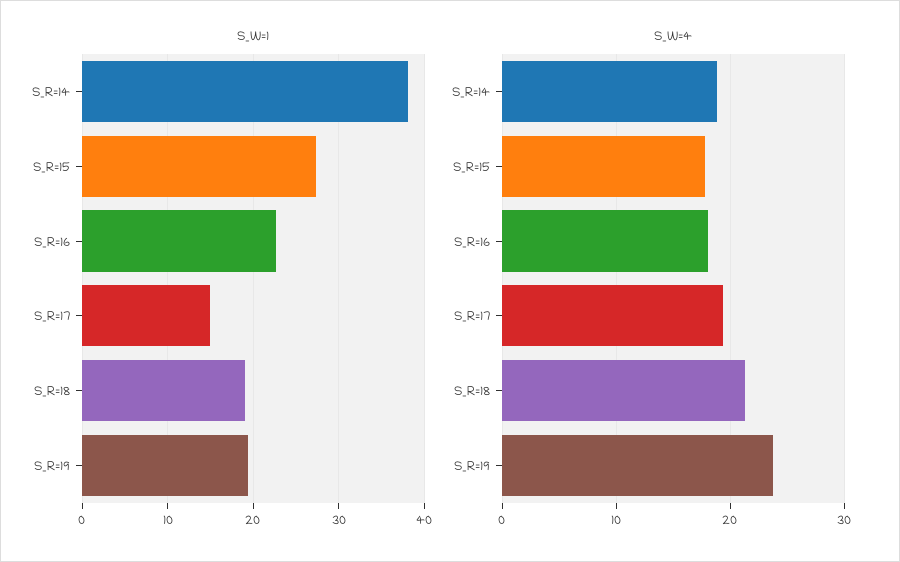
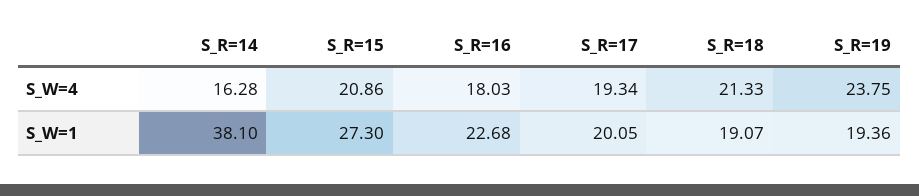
  {
    "S_W=1": {
      "S_R=14": 38.1,
      "S_R=15": 27.3,
      "S_R=16": 22.68,
-     "S_R=17": 15,
+     "S_R=17": 20.05,
      "S_R=18": 19.07,
      "S_R=19": 19.36
    },
    "S_W=4": {
-     "S_R=14": 19,
+     "S_R=14": 16.28,
-     "S_R=15": 18,
+     "S_R=15": 20.86,
      "S_R=16": 18.03,
      "S_R=17": 19.34,
      "S_R=18": 21.33,
      "S_R=19": 23.75
    }
  }

